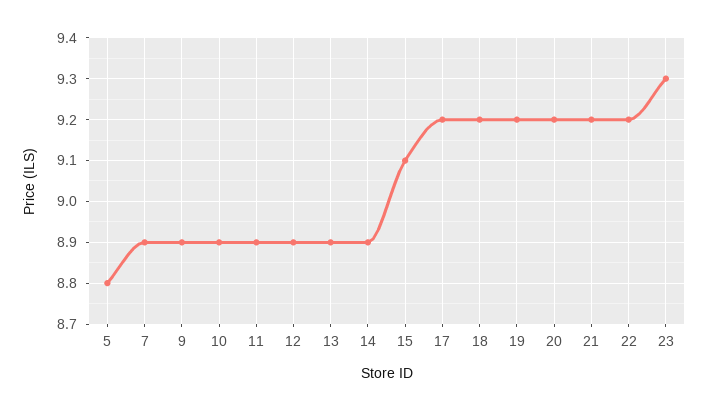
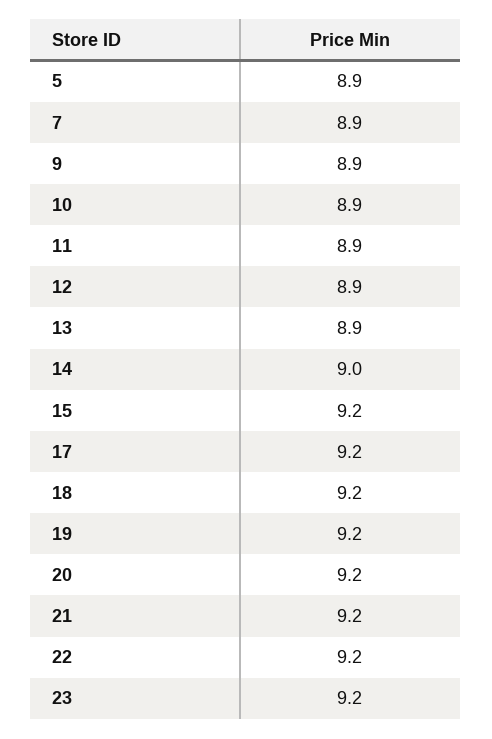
  {
-   "5": 8.8,
+   "5": 8.9,
    "7": 8.9,
    "9": 8.9,
    "10": 8.9,
    "11": 8.9,
    "12": 8.9,
    "13": 8.9,
-   "14": 8.9,
+   "14": 9,
-   "15": 9.1,
+   "15": 9.2,
    "17": 9.2,
    "18": 9.2,
    "19": 9.2,
    "20": 9.2,
    "21": 9.2,
    "22": 9.2,
-   "23": 9.3
+   "23": 9.2
  }

